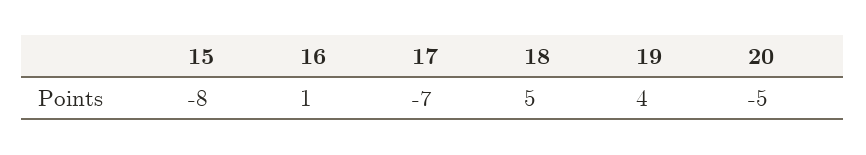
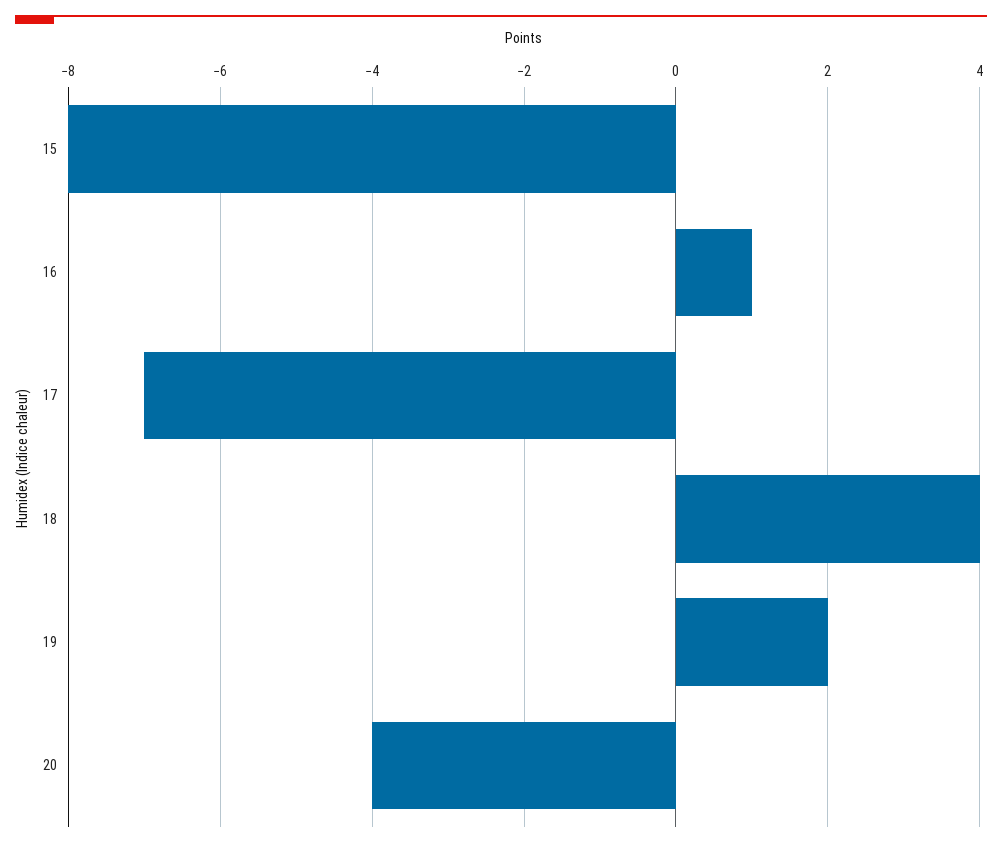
  {
    "15": -8,
    "16": 1,
    "17": -7,
-   "18": 5,
+   "18": 4,
-   "19": 4,
+   "19": 2,
-   "20": -5
+   "20": -4
  }

